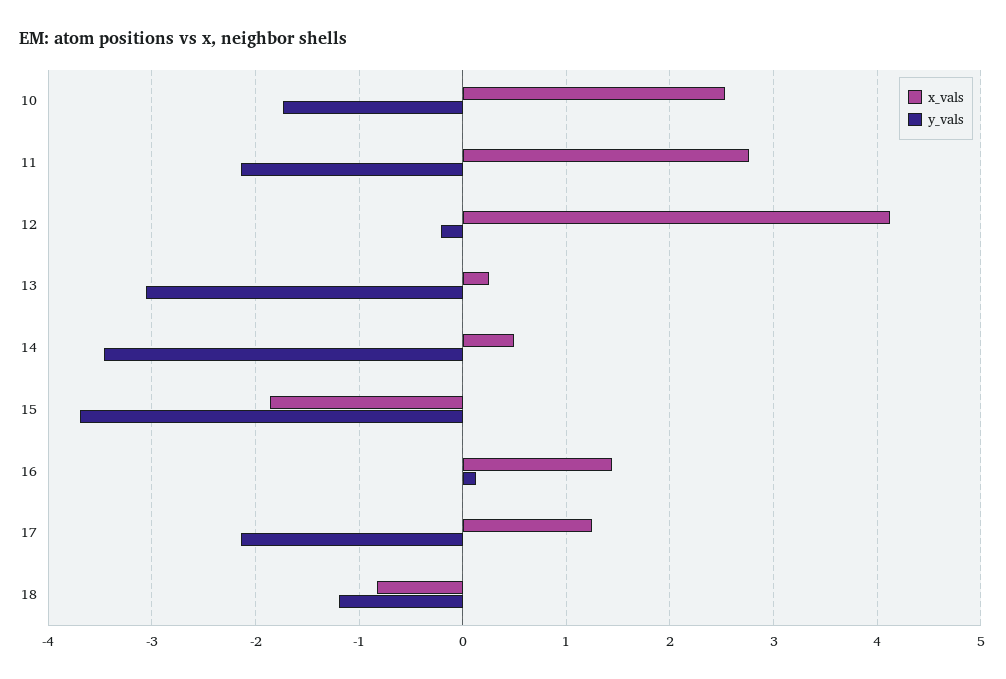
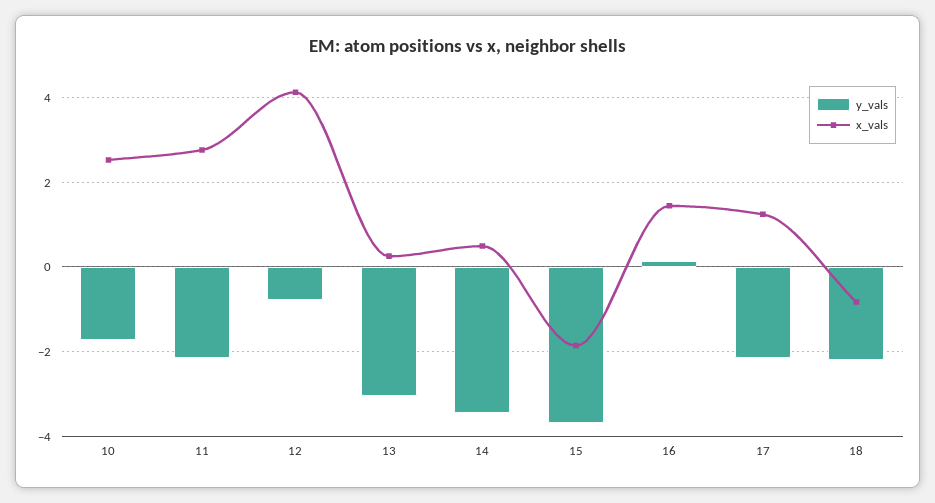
  {
    "x_vals": {
      "10": 2.5,
      "11": 2.8,
      "12": 4.1,
      "13": 0.3,
      "14": 0.5,
      "15": -1.9,
      "16": 1.4,
      "17": 1.2,
      "18": -0.8
    },
    "y_vals": {
      "10": -1.7,
      "11": -2.1,
-     "12": -0.2,
+     "12": -0.8,
      "13": -3.1,
      "14": -3.5,
      "15": -3.7,
      "16": 0.1,
      "17": -2.1,
-     "18": -1.2
+     "18": -2.2
    }
  }

